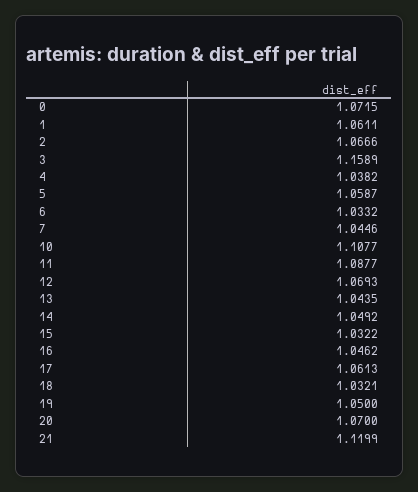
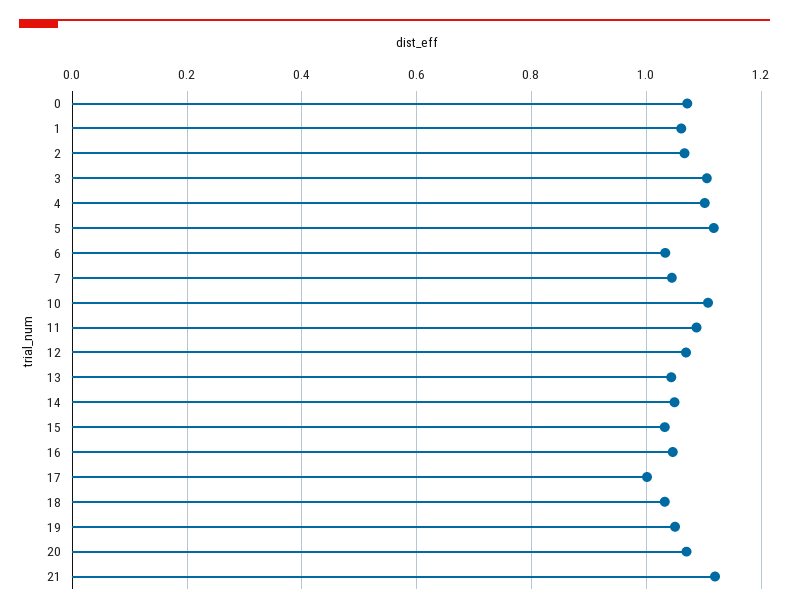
  {
    "0": 1.0715,
    "1": 1.0611,
    "2": 1.0666,
-   "3": 1.1589,
+   "3": 1.1,
-   "4": 1.0382,
+   "4": 1.1,
-   "5": 1.0587,
+   "5": 1.12,
    "6": 1.0332,
    "7": 1.0446,
    "10": 1.1077,
    "11": 1.0877,
    "12": 1.0693,
    "13": 1.0435,
    "14": 1.0492,
    "15": 1.0322,
    "16": 1.0462,
-   "17": 1.0613,
+   "17": 1,
    "18": 1.0321,
    "19": 1.05,
    "20": 1.07,
    "21": 1.1199
  }

